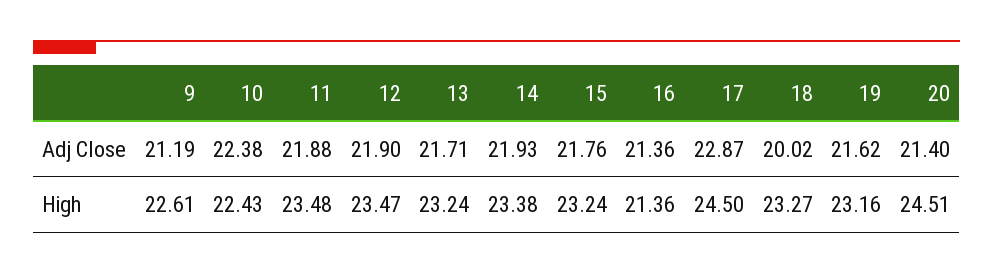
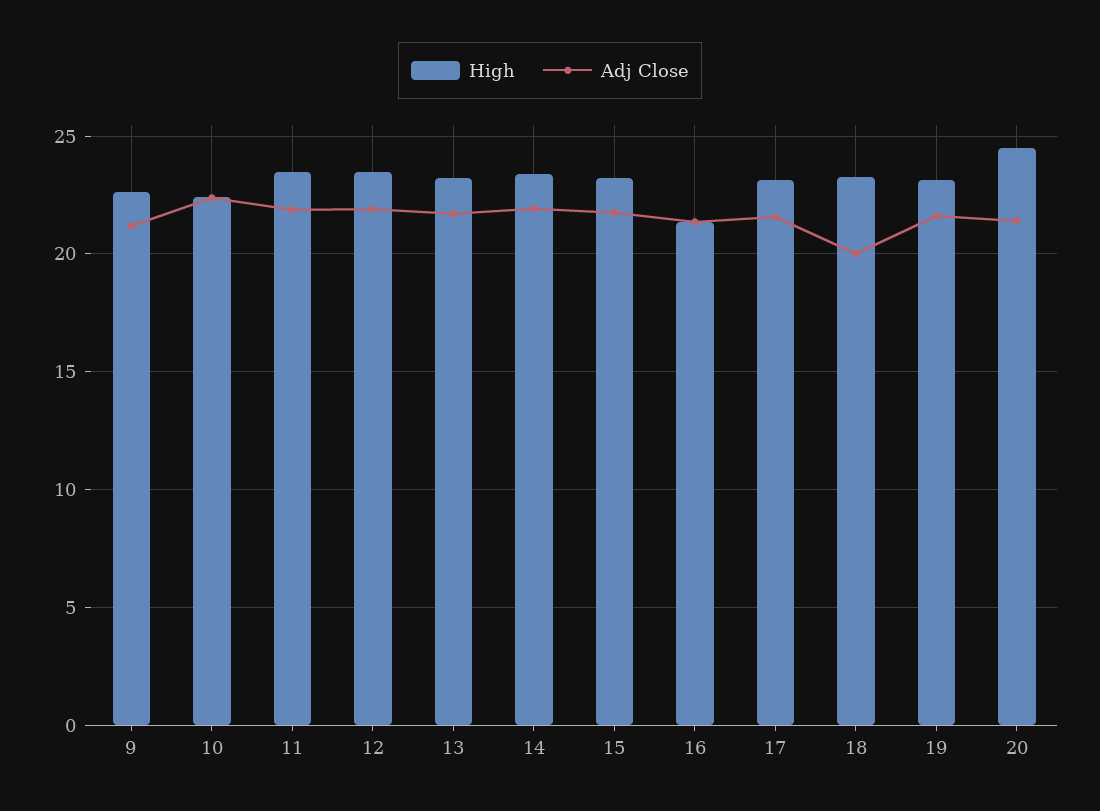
  {
    "Adj Close": {
      "9": 21.19,
      "10": 22.38,
      "11": 21.88,
      "12": 21.9,
      "13": 21.71,
      "14": 21.93,
      "15": 21.76,
      "16": 21.36,
-     "17": 22.87,
+     "17": 21.5,
      "18": 20.02,
      "19": 21.62,
      "20": 21.4
    },
    "High": {
      "9": 22.61,
      "10": 22.43,
      "11": 23.48,
      "12": 23.47,
      "13": 23.24,
      "14": 23.38,
      "15": 23.24,
      "16": 21.36,
-     "17": 24.5,
+     "17": 23,
      "18": 23.27,
      "19": 23.16,
      "20": 24.51
    }
  }

